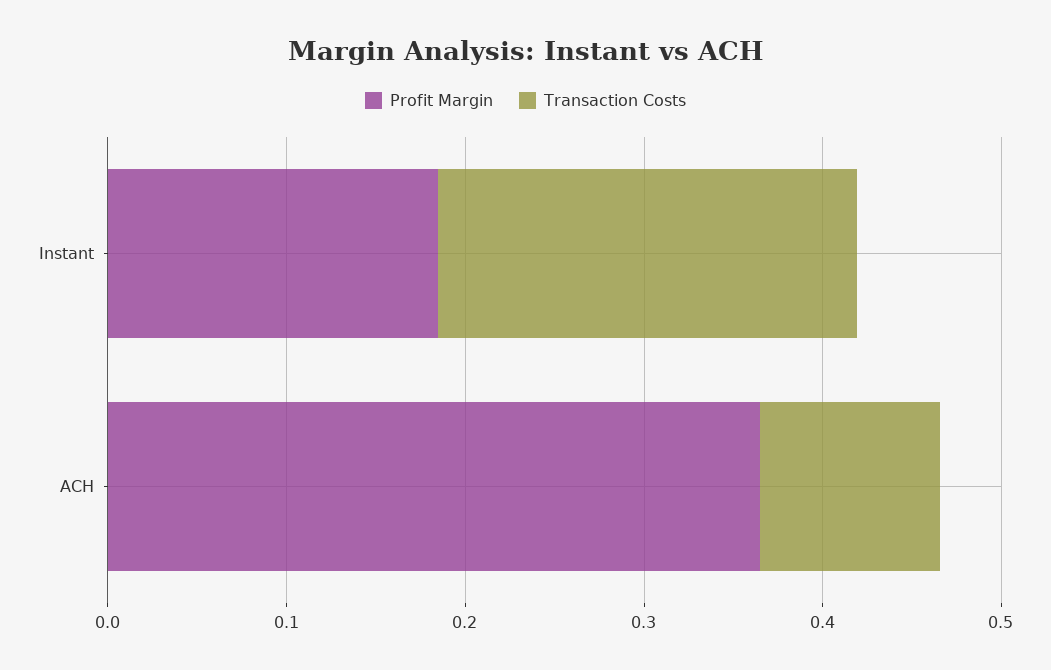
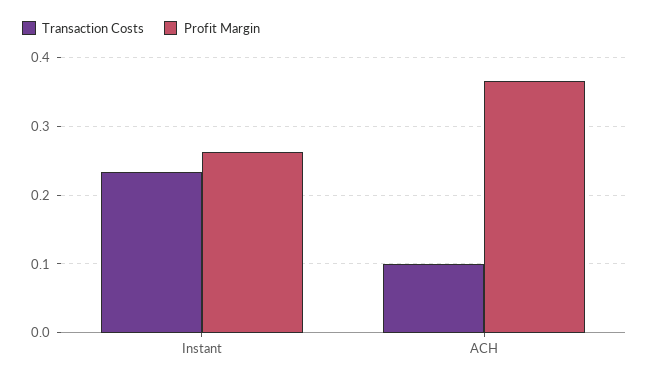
  {
    "Profit Margin": {
-     "Instant": 0.18,
+     "Instant": 0.26,
      "ACH": 0.37
    },
    "Transaction Costs": {
      "Instant": 0.23,
      "ACH": 0.1
    }
  }

